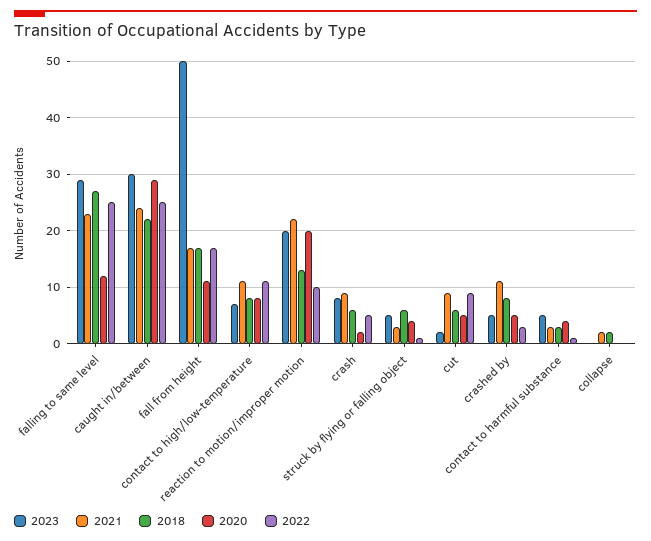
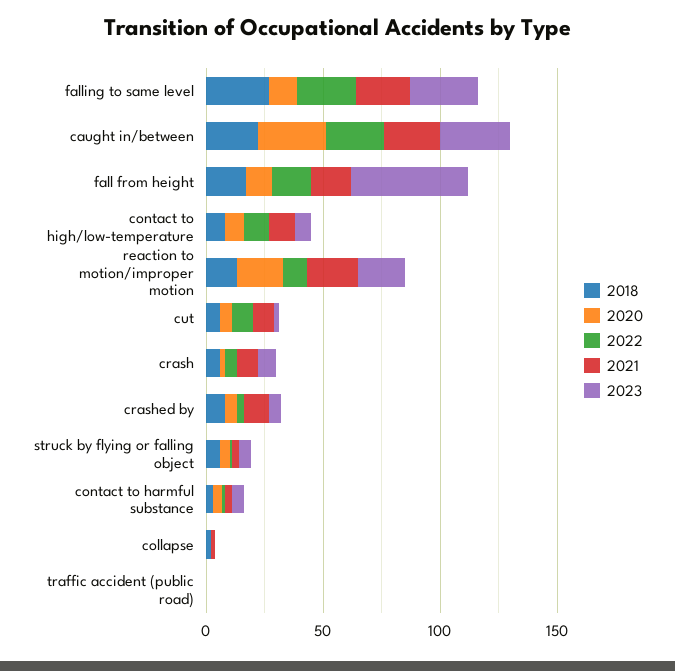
  {
    "2023": {
      "falling to same level": 30,
      "caught in/between": 30,
      "fall from height": 50,
      "contact to high/low-temperature": 5,
      "reaction to motion/improper motion": 20,
      "crash": 10,
      "struck by flying or falling object": 5,
      "cut": 0,
      "crashed by": 5,
      "contact to harmful substance": 5,
-     "collapse": 0
+     "collapse": 0,
+     "traffic accident (public road)": 0
    },
    "2021": {
      "falling to same level": 25,
      "caught in/between": 25,
      "fall from height": 15,
      "contact to high/low-temperature": 10,
      "reaction to motion/improper motion": 20,
      "crash": 10,
      "struck by flying or falling object": 5,
      "cut": 10,
      "crashed by": 10,
      "contact to harmful substance": 5,
-     "collapse": 0
+     "collapse": 0,
+     "traffic accident (public road)": 0
    },
    "2018": {
      "falling to same level": 25,
      "caught in/between": 20,
      "fall from height": 15,
      "contact to high/low-temperature": 10,
      "reaction to motion/improper motion": 15,
      "crash": 5,
      "struck by flying or falling object": 5,
      "cut": 5,
      "crashed by": 10,
      "contact to harmful substance": 5,
-     "collapse": 0
+     "collapse": 0,
+     "traffic accident (public road)": 0
    },
    "2020": {
      "falling to same level": 10,
      "caught in/between": 30,
      "fall from height": 10,
      "contact to high/low-temperature": 10,
      "reaction to motion/improper motion": 20,
      "crash": 0,
      "struck by flying or falling object": 5,
      "cut": 5,
      "crashed by": 5,
      "contact to harmful substance": 5,
-     "collapse": 0
+     "collapse": 0,
+     "traffic accident (public road)": 0
    },
    "2022": {
      "falling to same level": 25,
      "caught in/between": 25,
      "fall from height": 15,
      "contact to high/low-temperature": 10,
      "reaction to motion/improper motion": 10,
      "crash": 5,
      "struck by flying or falling object": 0,
      "cut": 10,
      "crashed by": 5,
      "contact to harmful substance": 0,
-     "collapse": 0
+     "collapse": 0,
+     "traffic accident (public road)": 0
    }
  }

